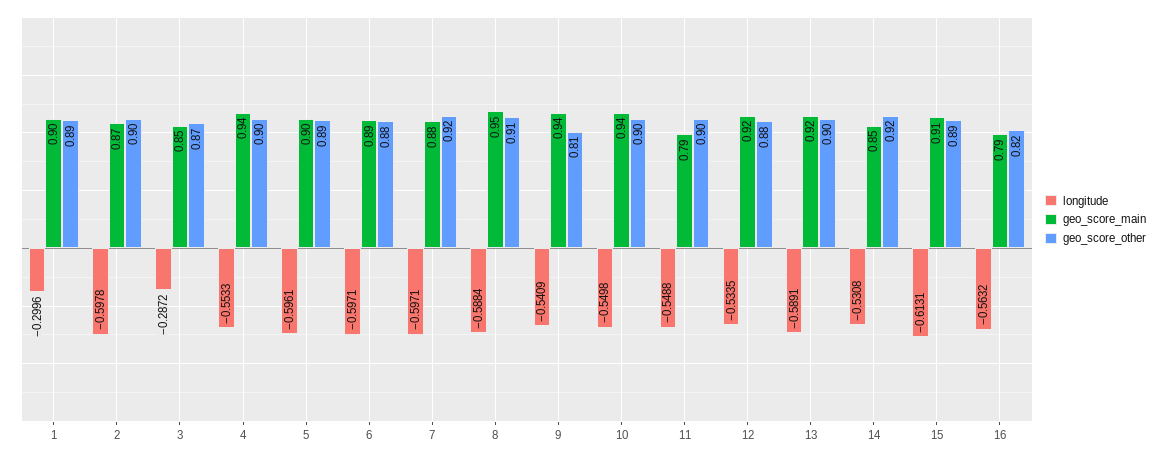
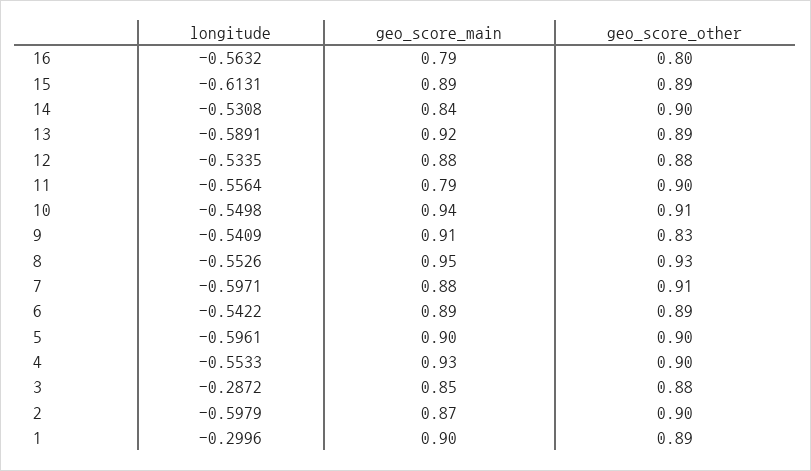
  {
    "longitude": {
      "1": -0.2996,
-     "2": -0.5978,
+     "2": -0.5979,
      "3": -0.2872,
      "4": -0.5533,
      "5": -0.5961,
-     "6": -0.5971,
+     "6": -0.5422,
      "7": -0.5971,
-     "8": -0.5884,
+     "8": -0.5526,
      "9": -0.5409,
      "10": -0.5498,
-     "11": -0.5488,
+     "11": -0.5564,
      "12": -0.5335,
      "13": -0.5891,
      "14": -0.5308,
      "15": -0.6131,
      "16": -0.5632
    },
    "geo_score_main": {
      "1": 0.9,
      "2": 0.87,
      "3": 0.85,
-     "4": 0.94,
+     "4": 0.93,
      "5": 0.9,
      "6": 0.89,
      "7": 0.88,
      "8": 0.95,
-     "9": 0.94,
+     "9": 0.91,
      "10": 0.94,
      "11": 0.79,
-     "12": 0.92,
+     "12": 0.88,
      "13": 0.92,
-     "14": 0.85,
+     "14": 0.84,
-     "15": 0.91,
+     "15": 0.89,
      "16": 0.79
    },
    "geo_score_other": {
      "1": 0.89,
      "2": 0.9,
-     "3": 0.87,
+     "3": 0.88,
      "4": 0.9,
-     "5": 0.89,
+     "5": 0.9,
-     "6": 0.88,
+     "6": 0.89,
-     "7": 0.92,
+     "7": 0.91,
-     "8": 0.91,
+     "8": 0.93,
-     "9": 0.81,
+     "9": 0.83,
-     "10": 0.9,
+     "10": 0.91,
      "11": 0.9,
      "12": 0.88,
-     "13": 0.9,
+     "13": 0.89,
-     "14": 0.92,
+     "14": 0.9,
      "15": 0.89,
-     "16": 0.82
+     "16": 0.8
    }
  }

